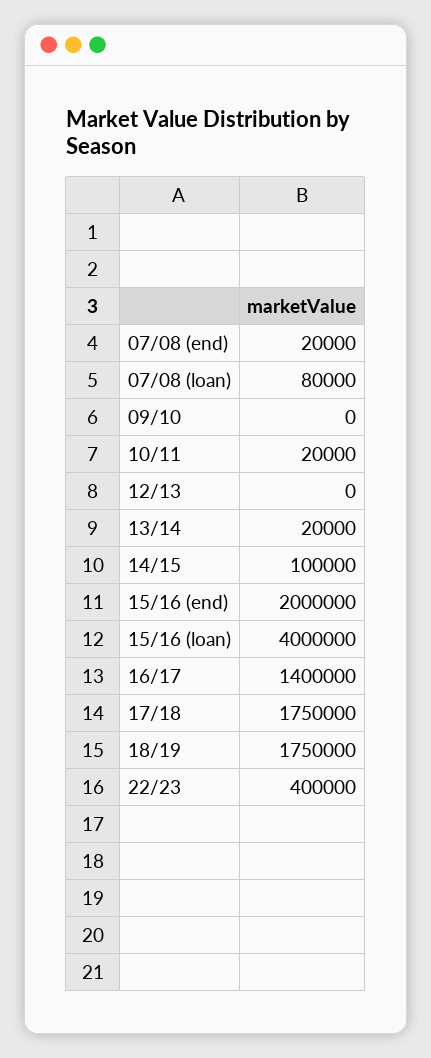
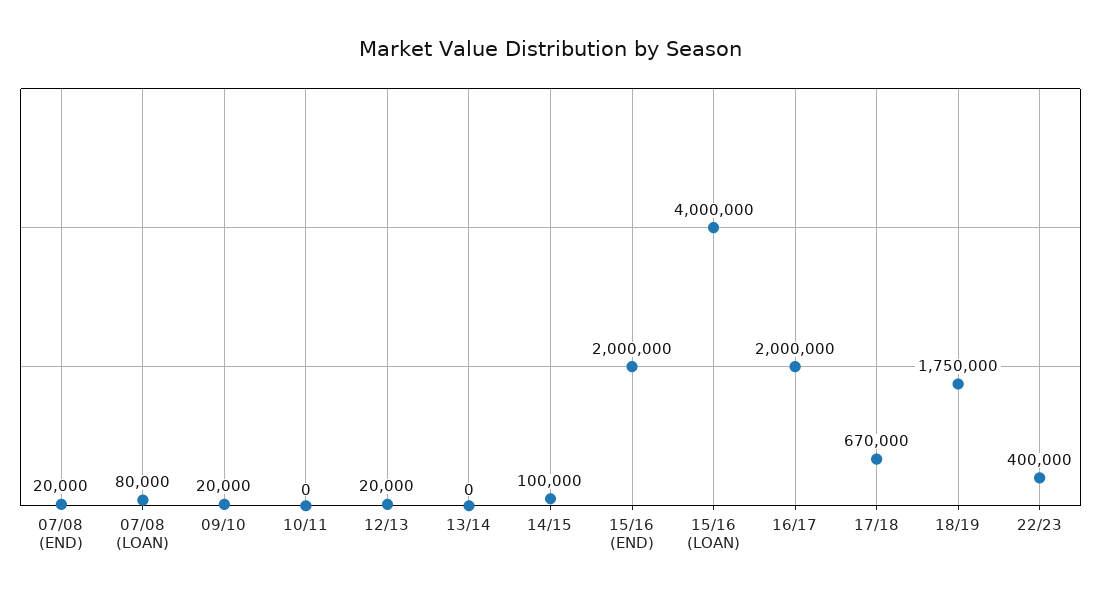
  {
    "07/08 (end)": 20000,
    "07/08 (loan)": 80000,
-   "09/10": 0,
+   "09/10": 20000,
-   "10/11": 20000,
+   "10/11": 0,
-   "12/13": 0,
+   "12/13": 20000,
-   "13/14": 20000,
+   "13/14": 0,
    "14/15": 100000,
    "15/16 (end)": 2000000,
    "15/16 (loan)": 4000000,
-   "16/17": 1400000,
+   "16/17": 2000000,
-   "17/18": 1750000,
+   "17/18": 670000,
    "18/19": 1750000,
    "22/23": 400000
  }

